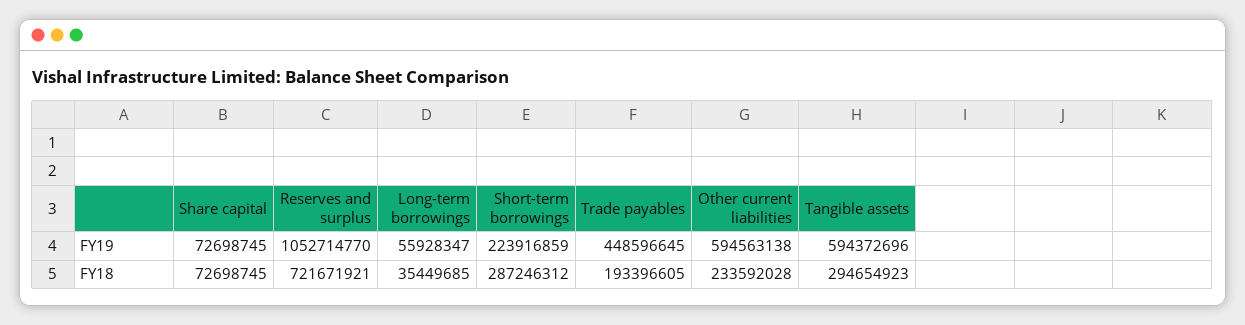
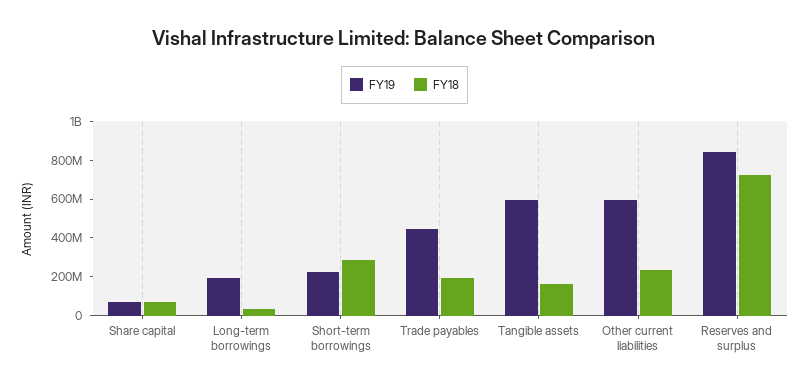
  {
    "FY19": {
      "Share capital": 72698745,
-     "Reserves and surplus": 1052714770,
+     "Reserves and surplus": 850000000,
-     "Long-term borrowings": 55928347,
+     "Long-term borrowings": 200000000,
      "Short-term borrowings": 223916859,
      "Trade payables": 448596645,
      "Other current liabilities": 594563138,
      "Tangible assets": 594372696
    },
    "FY18": {
      "Share capital": 72698745,
      "Reserves and surplus": 721671921,
      "Long-term borrowings": 35449685,
      "Short-term borrowings": 287246312,
      "Trade payables": 193396605,
      "Other current liabilities": 233592028,
-     "Tangible assets": 294654923
+     "Tangible assets": 150000000
    }
  }

